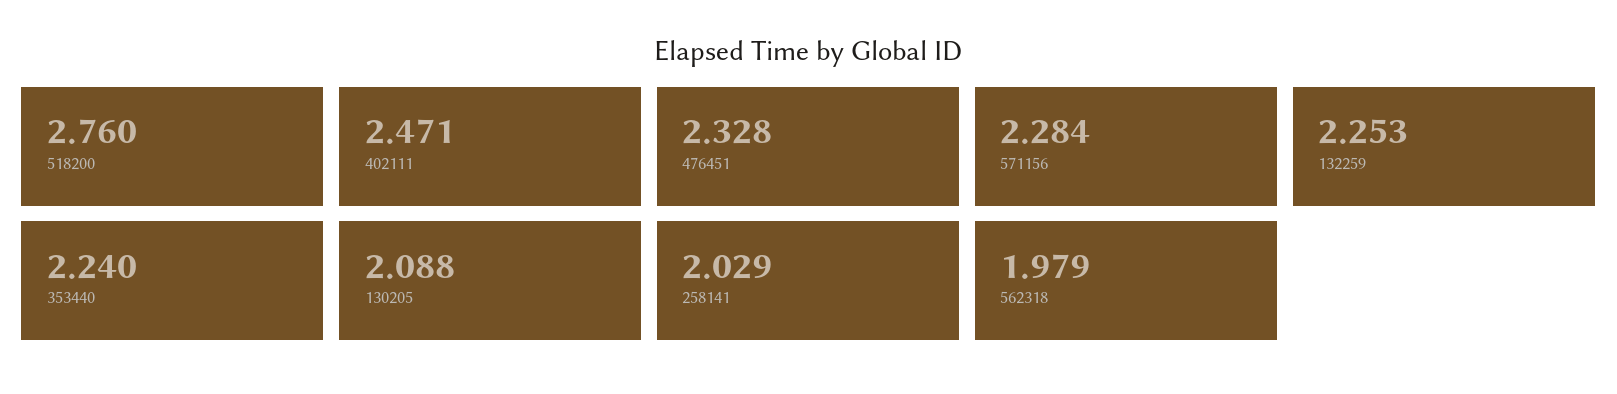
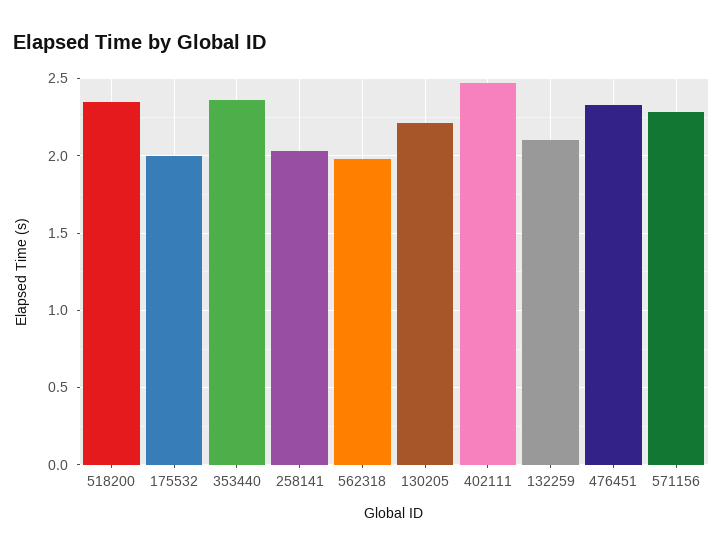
  {
-   "518200": 2.76,
+   "518200": 2.35,
    "402111": 2.471,
    "476451": 2.328,
    "571156": 2.284,
-   "132259": 2.253,
+   "132259": 2.1,
-   "353440": 2.24,
+   "353440": 2.35,
-   "130205": 2.088,
+   "130205": 2.2,
    "258141": 2.029,
-   "562318": 1.979
+   "562318": 1.979,
+   "175532": 2
  }

